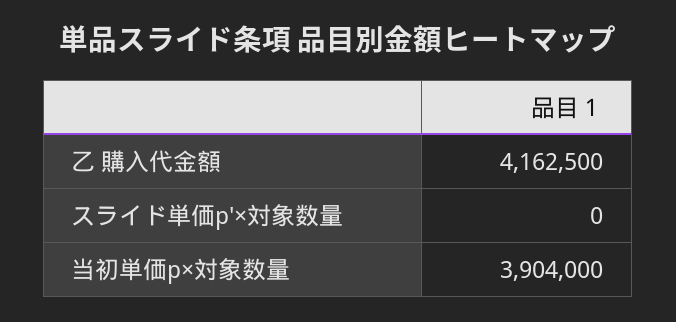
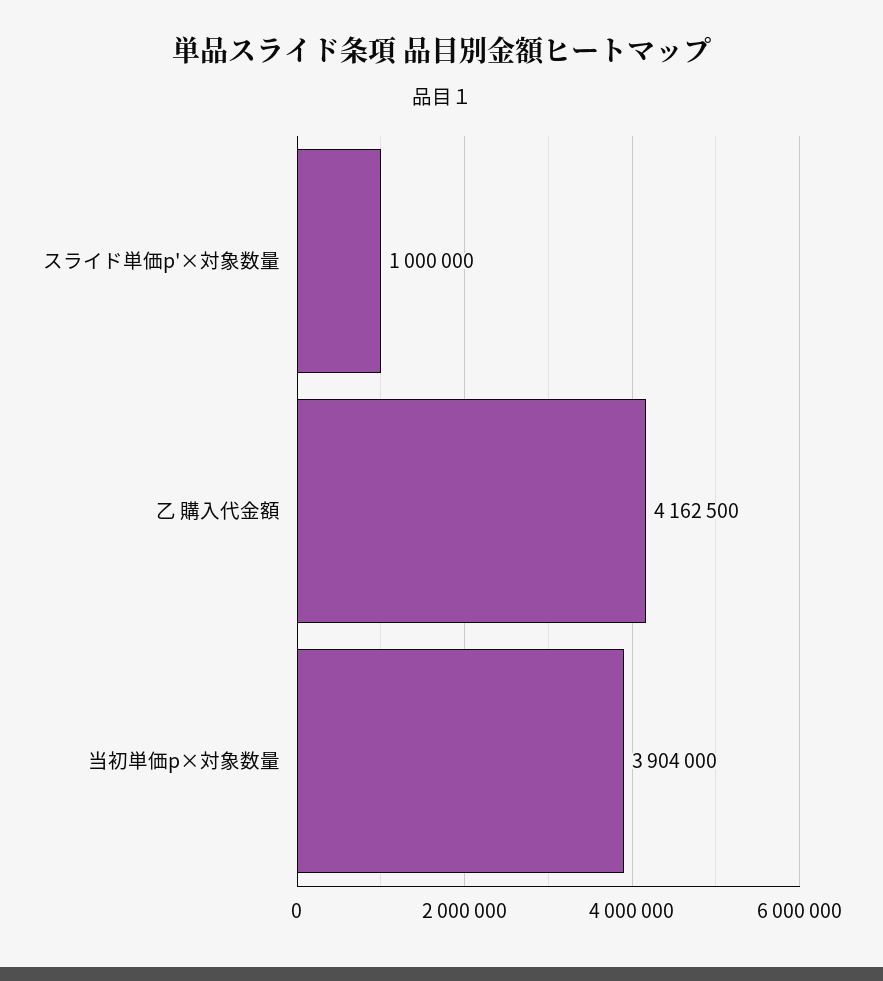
  {
    "乙 購入代金額": 4162500,
-   "スライド単価p'×対象数量": 0,
+   "スライド単価p'×対象数量": 1000000,
    "当初単価p×対象数量": 3904000
  }

